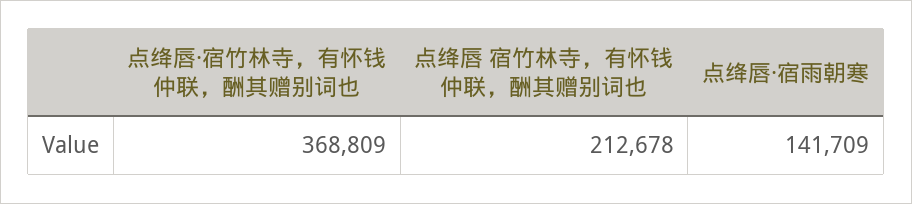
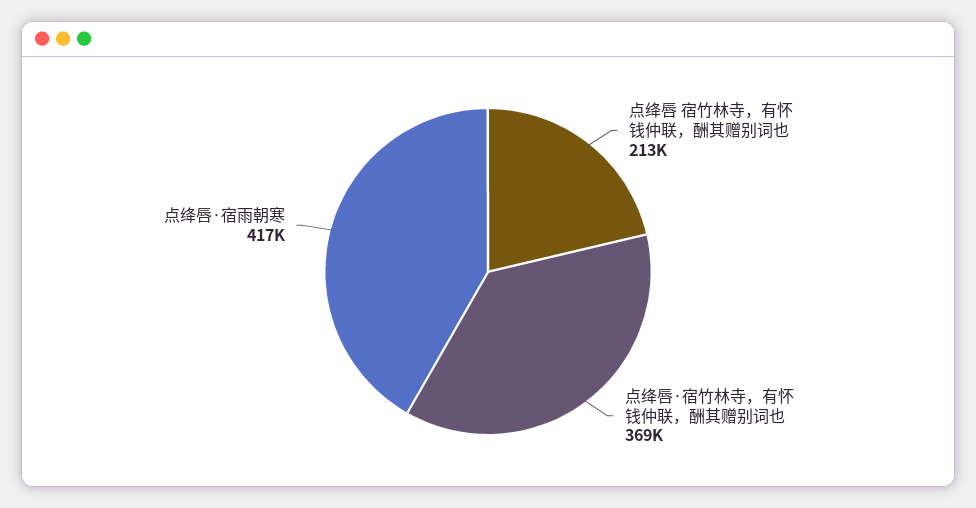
  {
    "点绛唇·宿竹林寺，有怀钱仲联，酬其赠别词也": 368809,
    "点绛唇 宿竹林寺，有怀钱仲联，酬其赠别词也": 212678,
-   "点绛唇·宿雨朝寒": 141709
+   "点绛唇·宿雨朝寒": 417000
  }

